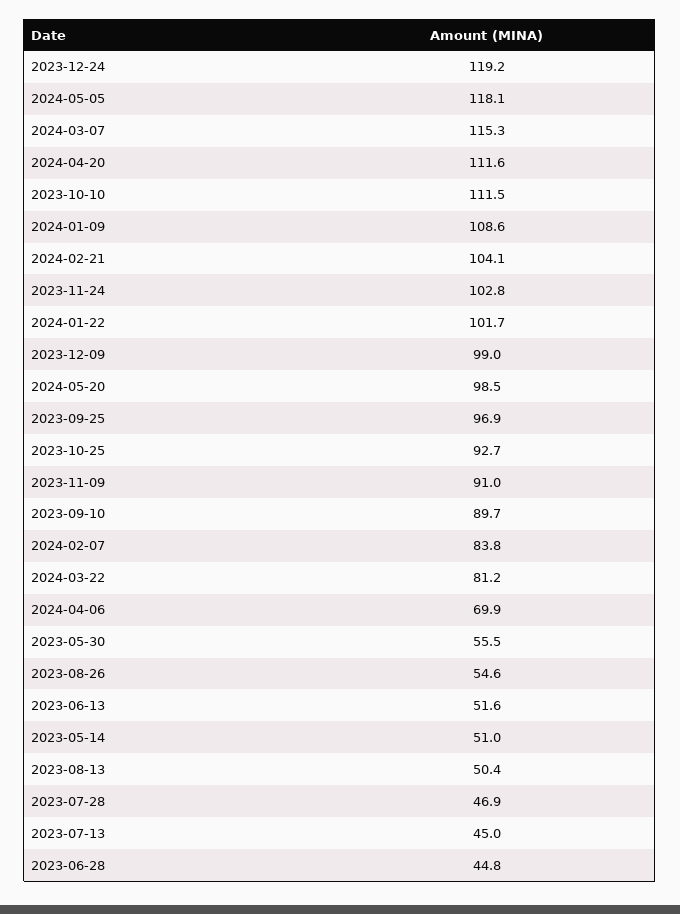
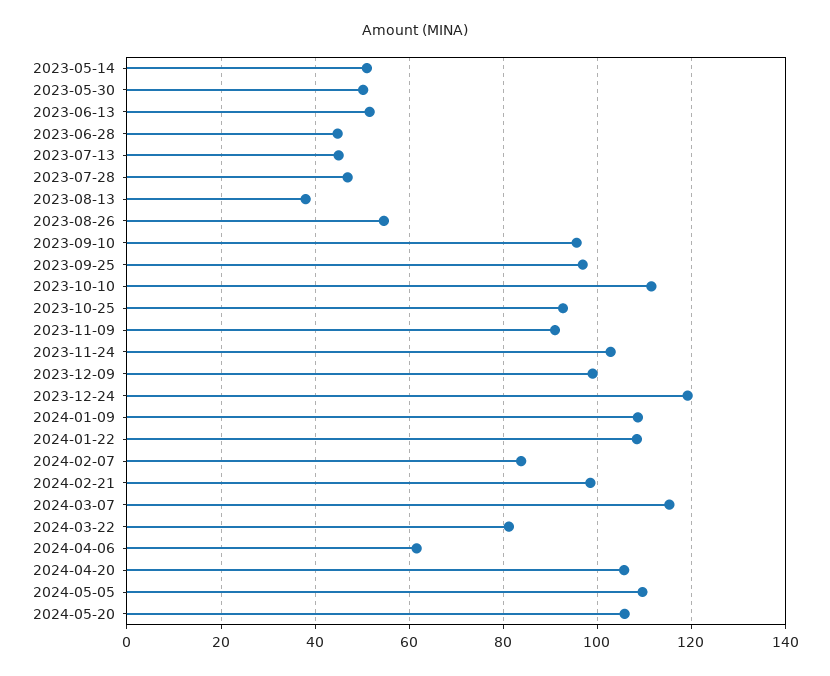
  {
    "2023-12-24": 119.2,
-   "2024-05-05": 118.1,
+   "2024-05-05": 110,
    "2024-03-07": 115.3,
-   "2024-04-20": 111.6,
+   "2024-04-20": 106,
    "2023-10-10": 111.5,
    "2024-01-09": 108.6,
-   "2024-02-21": 104.1,
+   "2024-02-21": 98,
    "2023-11-24": 102.8,
-   "2024-01-22": 101.7,
+   "2024-01-22": 108,
    "2023-12-09": 99,
-   "2024-05-20": 98.5,
+   "2024-05-20": 106,
    "2023-09-25": 96.9,
    "2023-10-25": 92.7,
    "2023-11-09": 91,
-   "2023-09-10": 89.7,
+   "2023-09-10": 96,
    "2024-02-07": 83.8,
    "2024-03-22": 81.2,
-   "2024-04-06": 69.9,
+   "2024-04-06": 62,
-   "2023-05-30": 55.5,
+   "2023-05-30": 50,
    "2023-08-26": 54.6,
    "2023-06-13": 51.6,
    "2023-05-14": 51,
-   "2023-08-13": 50.4,
+   "2023-08-13": 38,
    "2023-07-28": 46.9,
    "2023-07-13": 45,
    "2023-06-28": 44.8
  }

